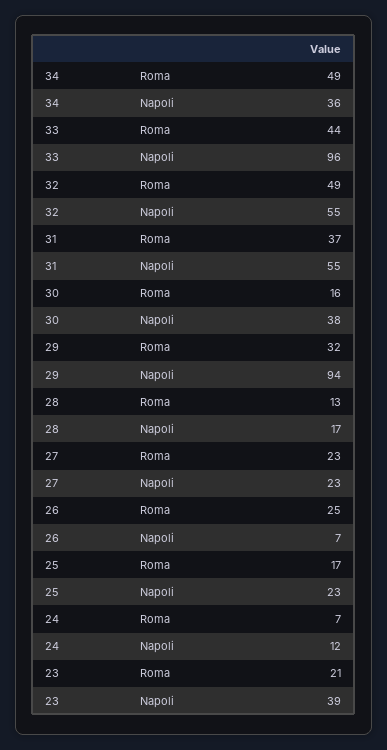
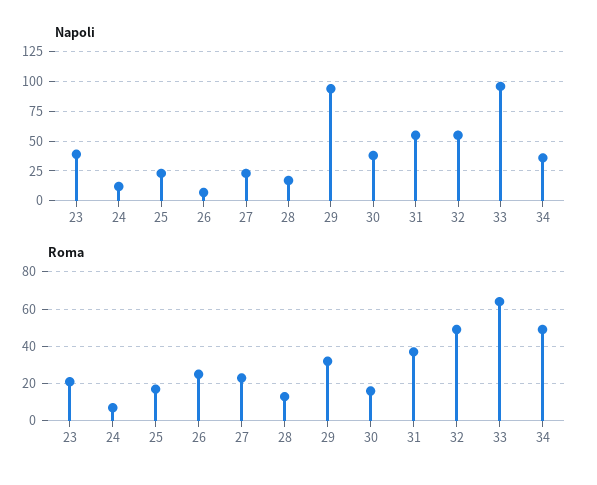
  {
    "Roma": {
      "34": 49,
-     "33": 44,
+     "33": 65,
      "32": 49,
      "31": 37,
      "30": 16,
      "29": 32,
      "28": 13,
      "27": 23,
      "26": 25,
      "25": 17,
      "24": 7,
      "23": 21
    },
    "Napoli": {
      "34": 36,
      "33": 96,
      "32": 55,
      "31": 55,
      "30": 38,
      "29": 94,
      "28": 17,
      "27": 23,
      "26": 7,
      "25": 23,
      "24": 12,
      "23": 39
    }
  }

